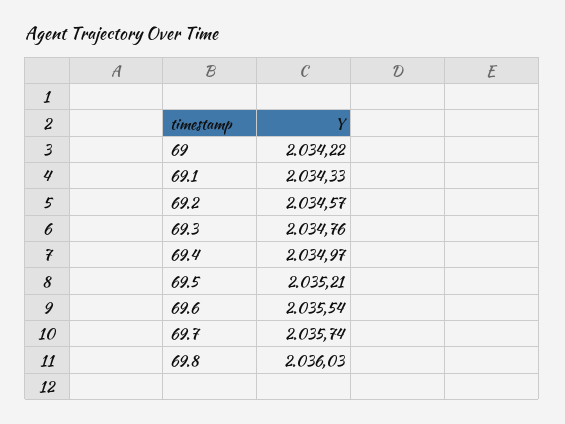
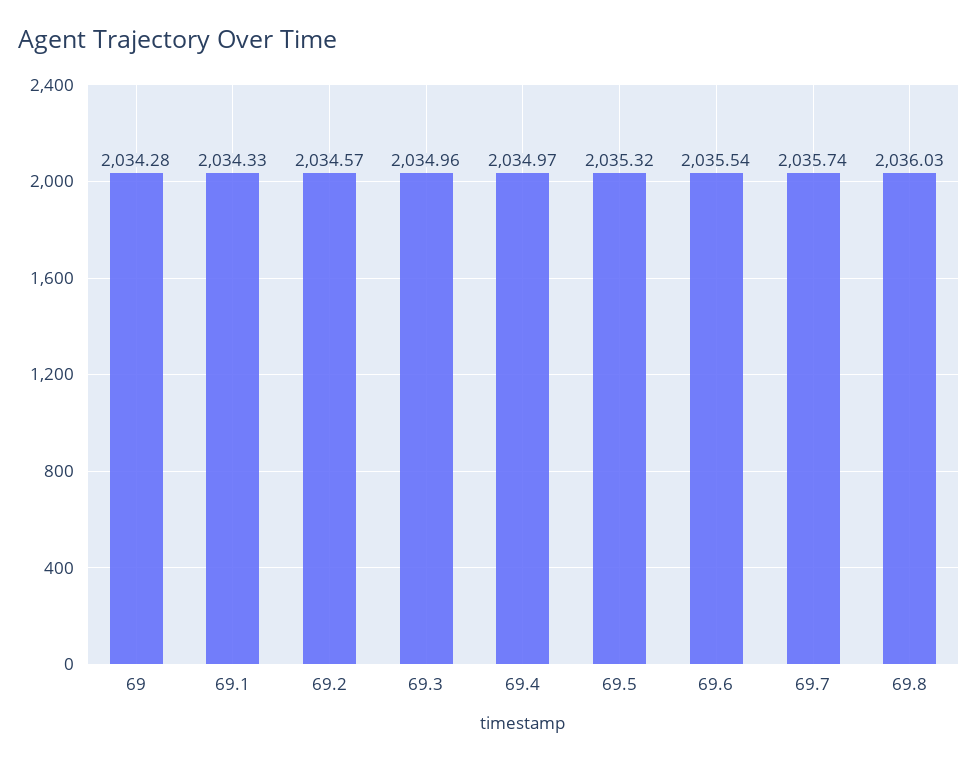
  {
-   "69": 2034.22,
+   "69": 2034.28,
    "69.1": 2034.33,
    "69.2": 2034.57,
-   "69.3": 2034.76,
+   "69.3": 2034.96,
    "69.4": 2034.97,
-   "69.5": 2035.21,
+   "69.5": 2035.32,
    "69.6": 2035.54,
    "69.7": 2035.74,
    "69.8": 2036.03
  }

